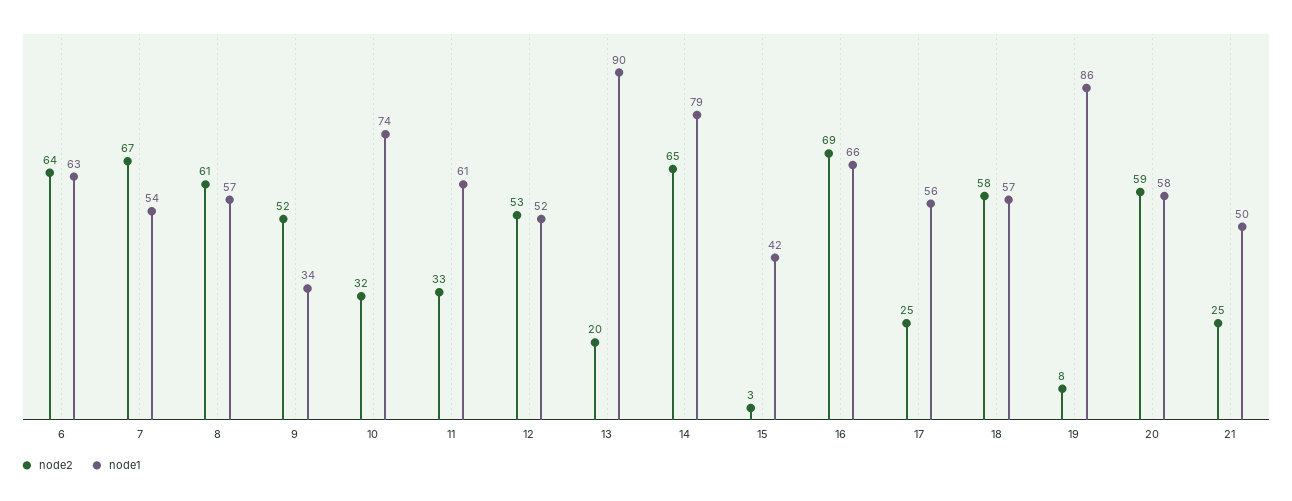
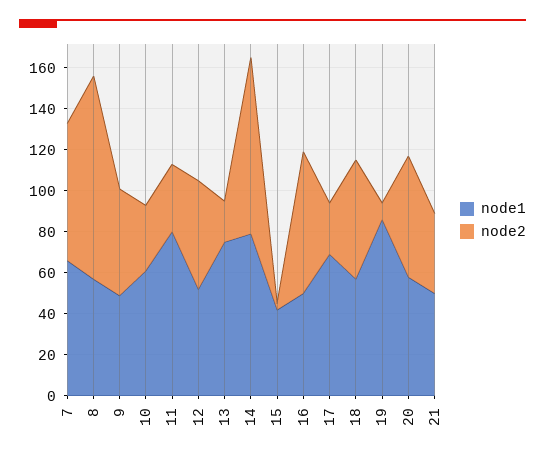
  {
    "node2": {
-     "6": 64,
      "7": 67,
-     "8": 61,
+     "8": 100,
      "9": 52,
      "10": 32,
      "11": 33,
      "12": 53,
      "13": 20,
-     "14": 65,
+     "14": 85,
      "15": 3,
      "16": 69,
      "17": 25,
      "18": 58,
      "19": 8,
      "20": 59,
-     "21": 25
+     "21": 40
    },
    "node1": {
-     "6": 63,
-     "7": 54,
+     "7": 65,
      "8": 57,
-     "9": 34,
+     "9": 50,
-     "10": 74,
+     "10": 60,
-     "11": 61,
+     "11": 80,
      "12": 52,
-     "13": 90,
+     "13": 75,
      "14": 79,
      "15": 42,
-     "16": 66,
+     "16": 50,
-     "17": 56,
+     "17": 70,
      "18": 57,
      "19": 86,
      "20": 58,
      "21": 50
    }
  }

